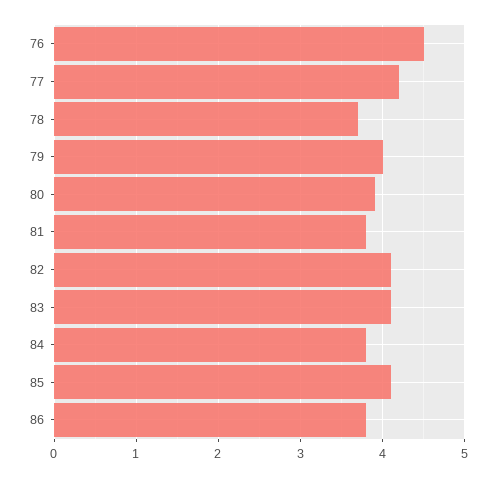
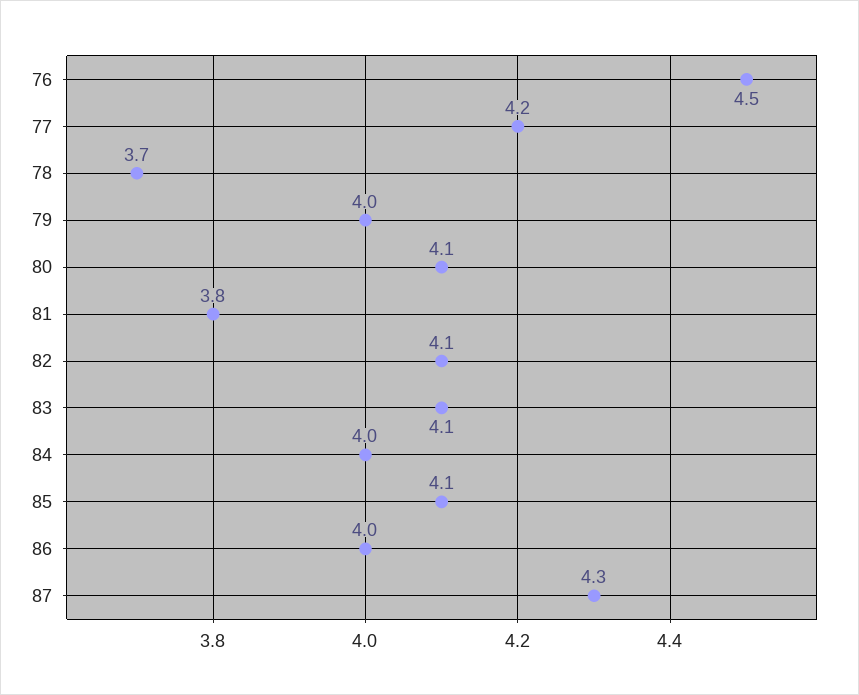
  {
    "76": 4.5,
    "77": 4.2,
    "78": 3.7,
    "79": 4,
-   "80": 3.9,
+   "80": 4.1,
    "81": 3.8,
    "82": 4.1,
    "83": 4.1,
-   "84": 3.8,
+   "84": 4,
    "85": 4.1,
-   "86": 3.8
+   "86": 4,
+   "87": 4.3
  }

